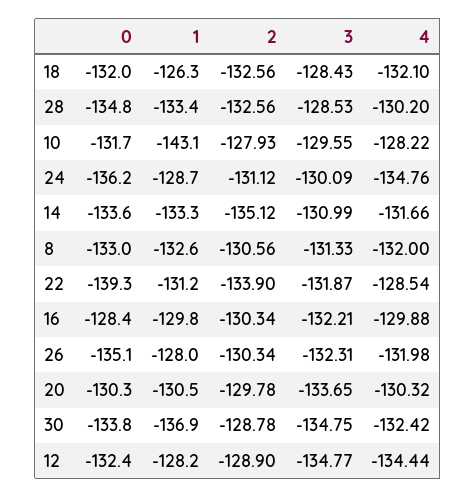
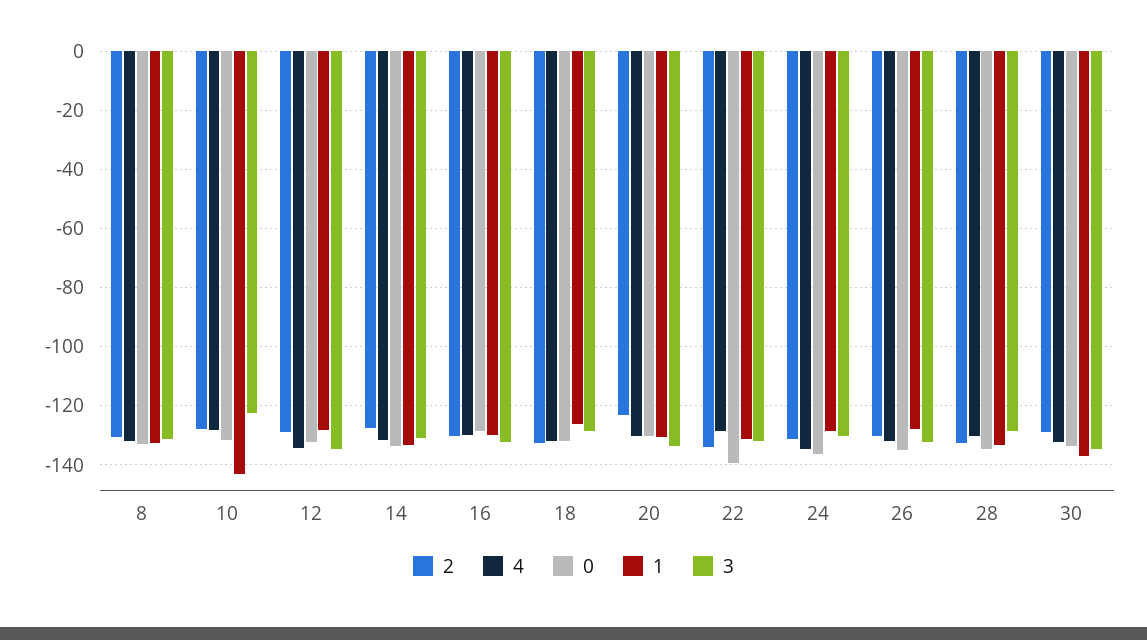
  {
    "0": {
      "18": -132,
      "28": -134.8,
      "10": -131.7,
      "24": -136.2,
      "14": -133.6,
      "8": -133,
      "22": -139.3,
      "16": -128.4,
      "26": -135.1,
      "20": -130.3,
      "30": -133.8,
      "12": -132.4
    },
    "1": {
      "18": -126.3,
      "28": -133.4,
      "10": -143.1,
      "24": -128.7,
      "14": -133.3,
      "8": -132.6,
      "22": -131.2,
      "16": -129.8,
      "26": -128,
      "20": -130.5,
      "30": -136.9,
      "12": -128.2
    },
    "2": {
      "18": -132.56,
      "28": -132.56,
      "10": -127.93,
      "24": -131.12,
-     "14": -135.12,
+     "14": -127.5,
      "8": -130.56,
      "22": -133.9,
      "16": -130.34,
      "26": -130.34,
-     "20": -129.78,
+     "20": -122.5,
      "30": -128.78,
      "12": -128.9
    },
    "3": {
      "18": -128.43,
      "28": -128.53,
-     "10": -129.55,
+     "10": -122.5,
      "24": -130.09,
      "14": -130.99,
      "8": -131.33,
      "22": -131.87,
      "16": -132.21,
      "26": -132.31,
      "20": -133.65,
      "30": -134.75,
      "12": -134.77
    },
    "4": {
      "18": -132.1,
      "28": -130.2,
      "10": -128.22,
      "24": -134.76,
      "14": -131.66,
      "8": -132,
      "22": -128.54,
      "16": -129.88,
      "26": -131.98,
      "20": -130.32,
      "30": -132.42,
      "12": -134.44
    }
  }

